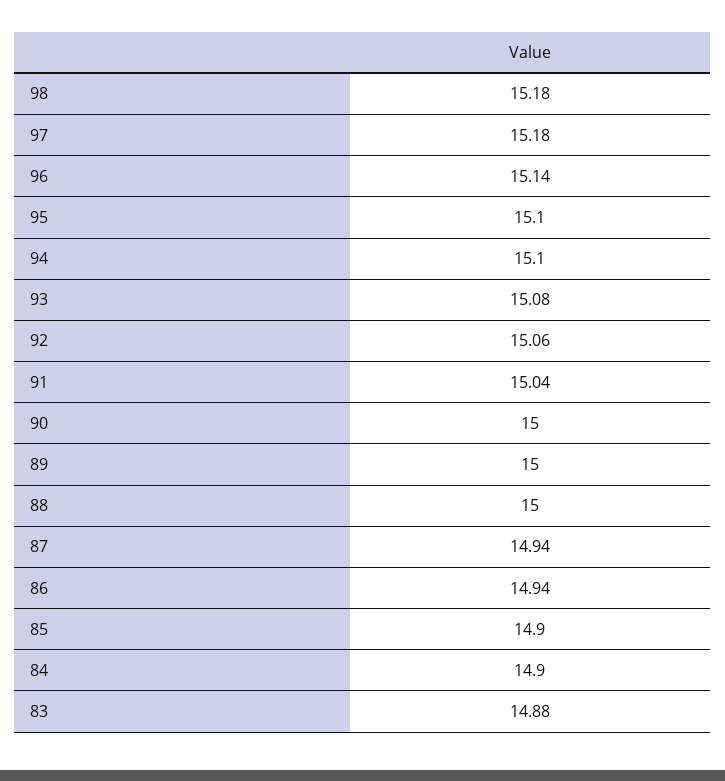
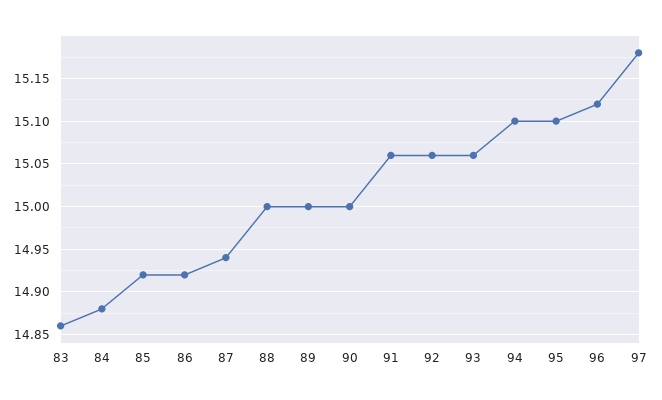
  {
-   "98": 15.18,
    "97": 15.18,
-   "96": 15.14,
+   "96": 15.12,
    "95": 15.1,
    "94": 15.1,
-   "93": 15.08,
+   "93": 15.06,
    "92": 15.06,
-   "91": 15.04,
+   "91": 15.06,
    "90": 15,
    "89": 15,
    "88": 15,
    "87": 14.94,
-   "86": 14.94,
+   "86": 14.92,
-   "85": 14.9,
+   "85": 14.92,
-   "84": 14.9,
+   "84": 14.88,
-   "83": 14.88
+   "83": 14.86
  }

